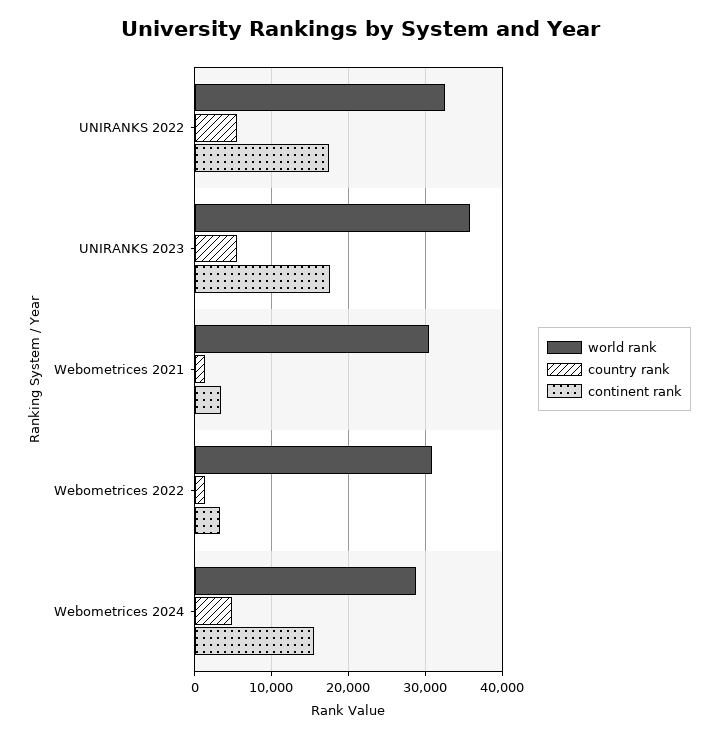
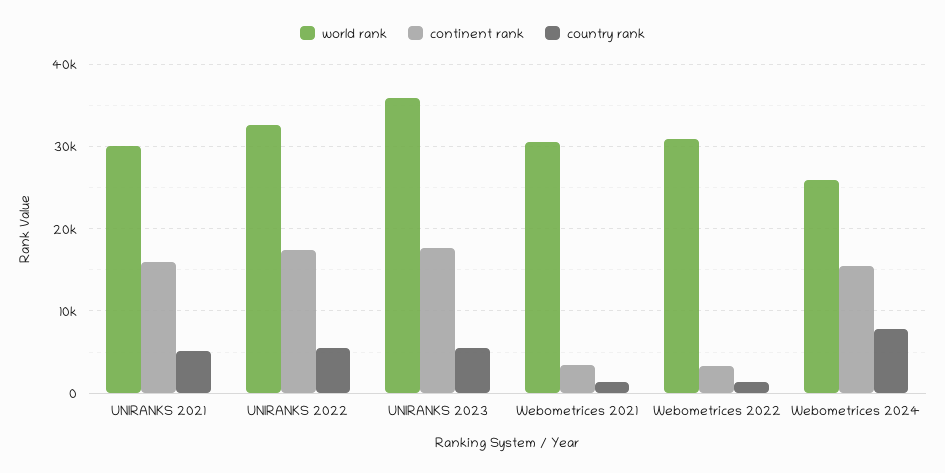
  {
    "world rank": {
      "UNIRANKS 2022": 33000,
      "UNIRANKS 2023": 36000,
      "Webometrices 2021": 31000,
      "Webometrices 2022": 31000,
-     "Webometrices 2024": 29000
+     "Webometrices 2024": 26000,
+     "UNIRANKS 2021": 30000
    },
    "country rank": {
      "UNIRANKS 2022": 5000,
      "UNIRANKS 2023": 5000,
      "Webometrices 2021": 1000,
      "Webometrices 2022": 1000,
-     "Webometrices 2024": 5000
+     "Webometrices 2024": 8000,
+     "UNIRANKS 2021": 5000
    },
    "continent rank": {
      "UNIRANKS 2022": 17000,
      "UNIRANKS 2023": 18000,
      "Webometrices 2021": 3000,
      "Webometrices 2022": 3000,
-     "Webometrices 2024": 15000
+     "Webometrices 2024": 15000,
+     "UNIRANKS 2021": 16000
    }
  }

